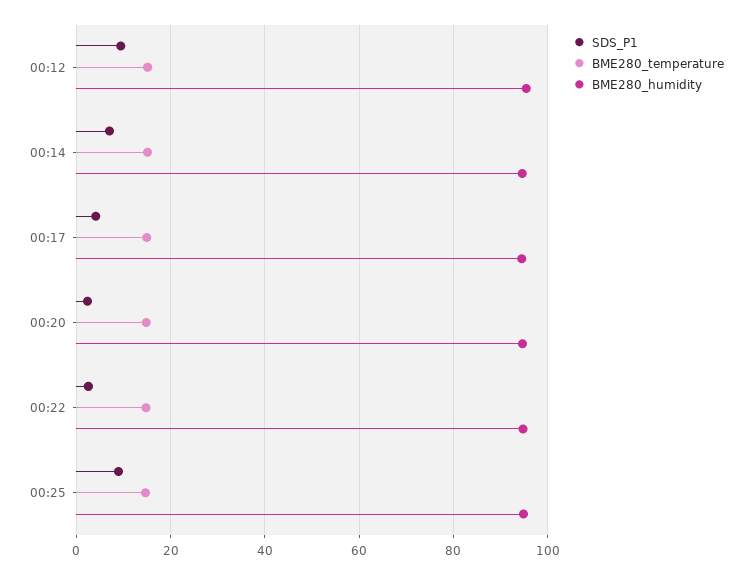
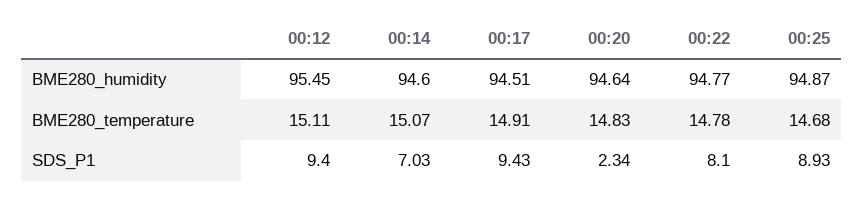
  {
    "SDS_P1": {
      "00:12": 9.4,
      "00:14": 7.03,
-     "00:17": 4,
+     "00:17": 9.43,
      "00:20": 2.34,
-     "00:22": 2,
+     "00:22": 8.1,
      "00:25": 8.93
    },
    "BME280_temperature": {
      "00:12": 15.11,
      "00:14": 15.07,
      "00:17": 14.91,
      "00:20": 14.83,
      "00:22": 14.78,
      "00:25": 14.68
    },
    "BME280_humidity": {
      "00:12": 95.45,
      "00:14": 94.6,
      "00:17": 94.51,
      "00:20": 94.64,
      "00:22": 94.77,
      "00:25": 94.87
    }
  }

